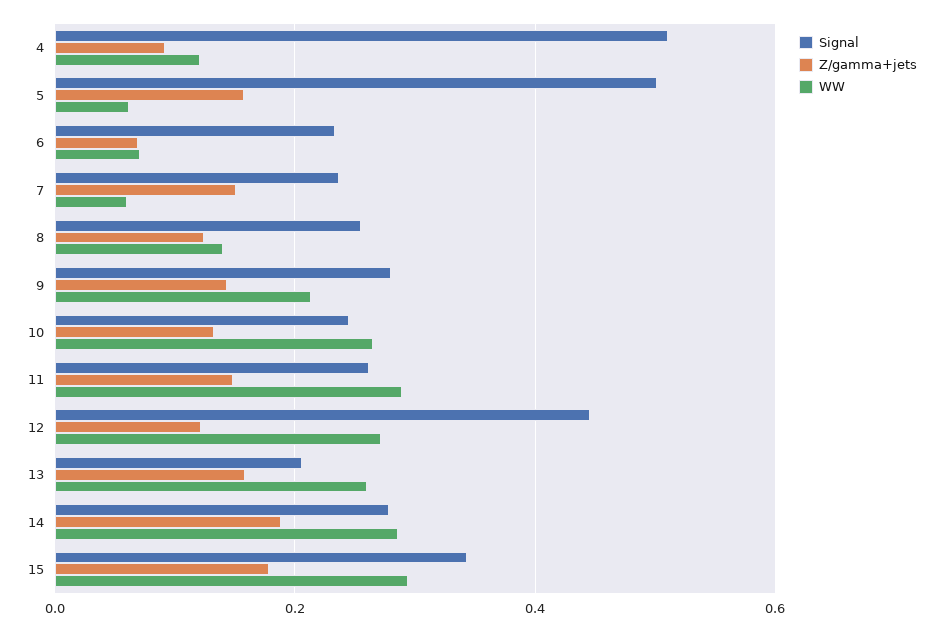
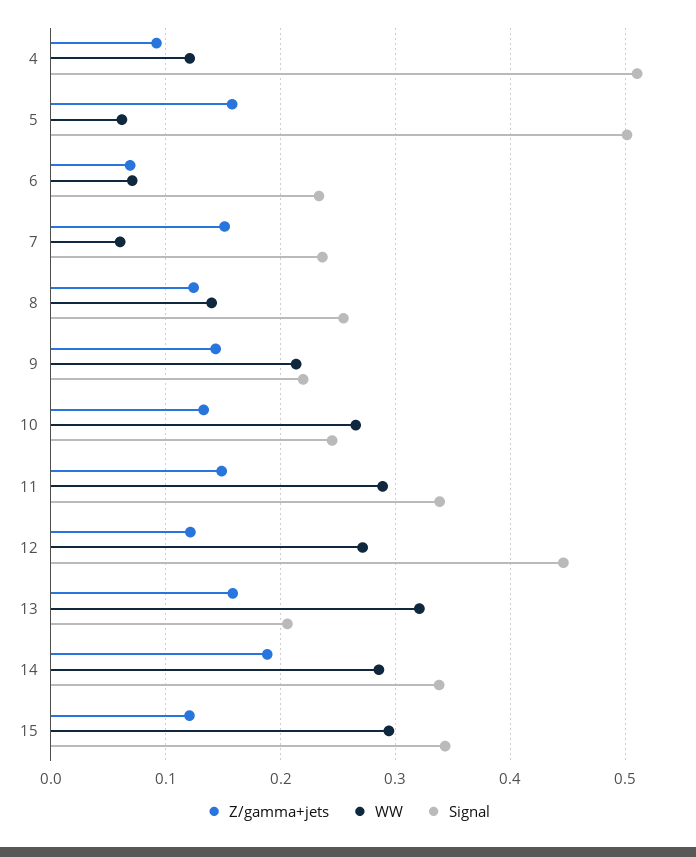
  {
    "Signal": {
      "4": 0.51,
      "5": 0.5,
      "6": 0.23,
      "7": 0.24,
      "8": 0.25,
-     "9": 0.28,
+     "9": 0.22,
      "10": 0.24,
-     "11": 0.26,
+     "11": 0.34,
      "12": 0.45,
      "13": 0.21,
-     "14": 0.28,
+     "14": 0.34,
      "15": 0.34
    },
    "Z/gamma+jets": {
      "4": 0.09,
      "5": 0.16,
      "6": 0.07,
      "7": 0.15,
      "8": 0.12,
      "9": 0.14,
      "10": 0.13,
      "11": 0.15,
      "12": 0.12,
      "13": 0.16,
      "14": 0.19,
-     "15": 0.18
+     "15": 0.12
    },
    "WW": {
      "4": 0.12,
      "5": 0.06,
      "6": 0.07,
      "7": 0.06,
      "8": 0.14,
      "9": 0.21,
      "10": 0.27,
      "11": 0.29,
      "12": 0.27,
-     "13": 0.26,
+     "13": 0.32,
      "14": 0.29,
      "15": 0.29
    }
  }

